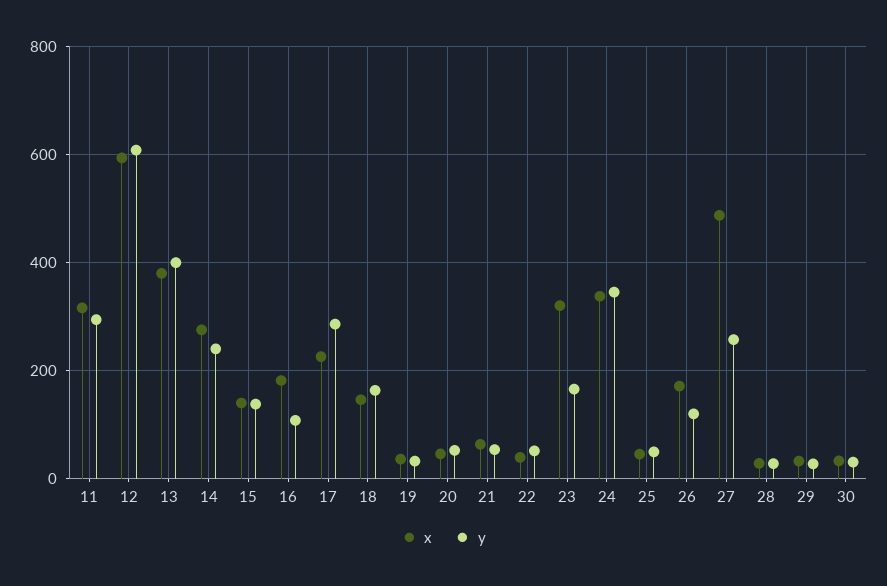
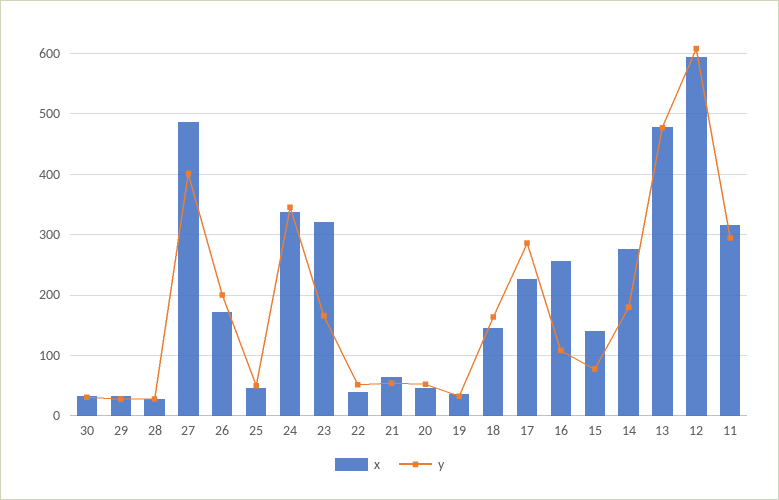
  {
    "x": {
      "11": 320,
      "12": 590,
-     "13": 380,
+     "13": 480,
      "14": 280,
      "15": 140,
-     "16": 180,
+     "16": 260,
      "17": 230,
      "18": 150,
      "19": 40,
      "20": 50,
      "21": 60,
      "22": 40,
      "23": 320,
      "24": 340,
      "25": 50,
      "26": 170,
      "27": 490,
      "28": 30,
      "29": 30,
      "30": 30
    },
    "y": {
      "11": 290,
      "12": 610,
-     "13": 400,
+     "13": 480,
-     "14": 240,
+     "14": 180,
-     "15": 140,
+     "15": 80,
      "16": 110,
      "17": 290,
      "18": 160,
      "19": 30,
      "20": 50,
      "21": 50,
      "22": 50,
      "23": 170,
      "24": 350,
      "25": 50,
-     "26": 120,
+     "26": 200,
-     "27": 260,
+     "27": 400,
      "28": 30,
      "29": 30,
      "30": 30
    }
  }

